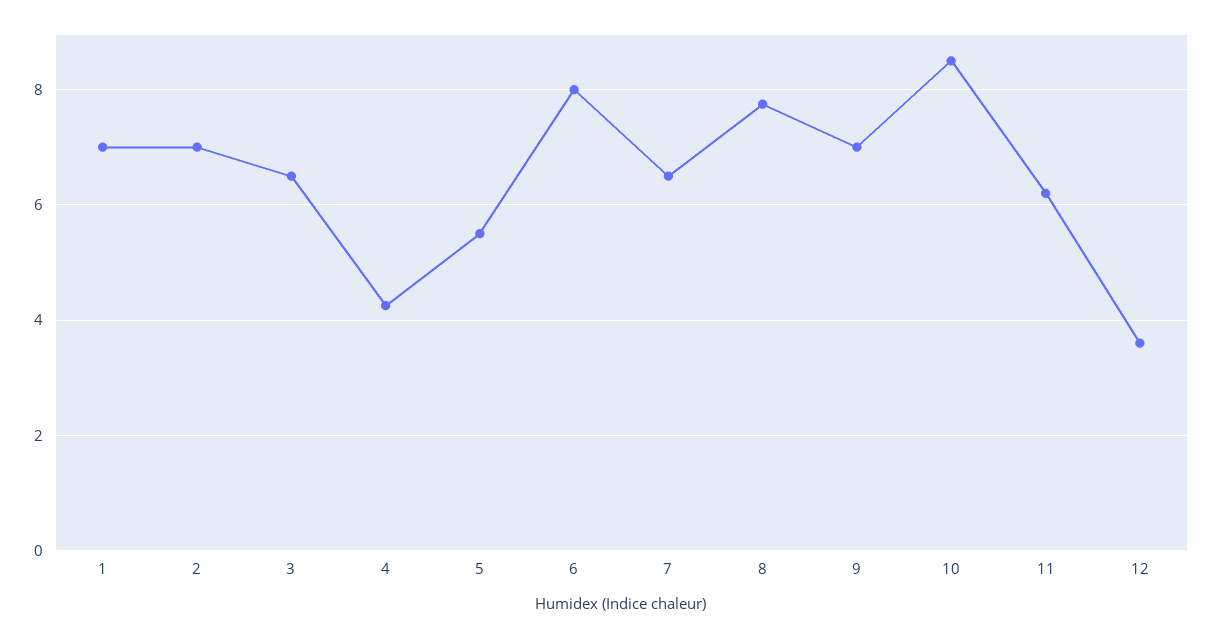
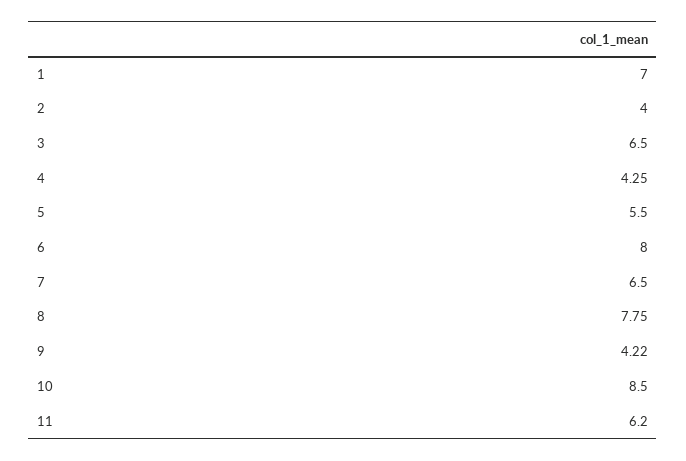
  {
    "1": 7,
-   "2": 7,
+   "2": 4,
    "3": 6.5,
    "4": 4.25,
    "5": 5.5,
    "6": 8,
    "7": 6.5,
    "8": 7.75,
-   "9": 7,
+   "9": 4.22,
    "10": 8.5,
-   "11": 6.2,
+   "11": 6.2
-   "12": 3.6
  }

